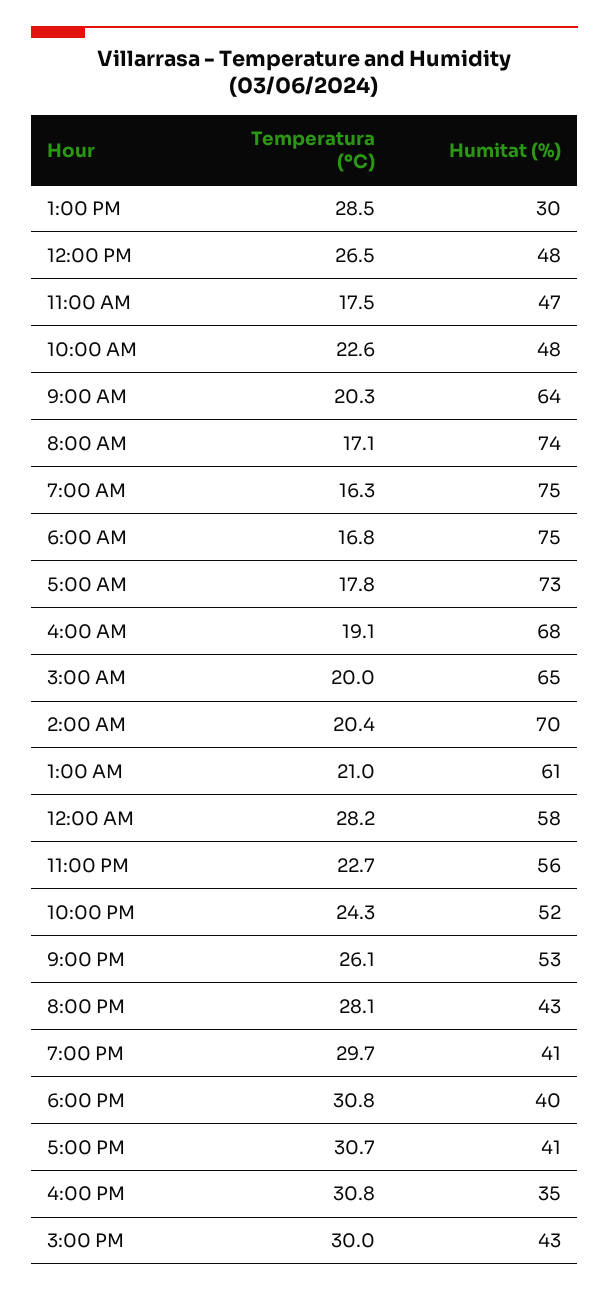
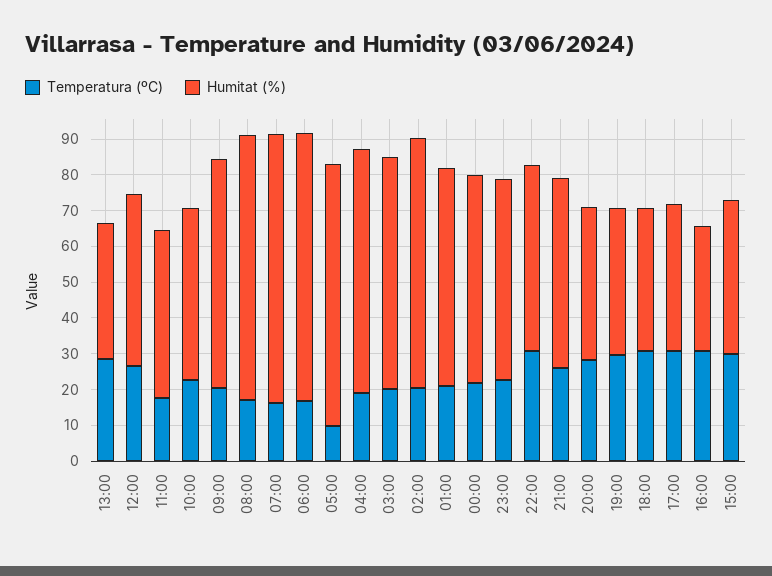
  {
    "Temperatura (ºC)": {
      "1:00 PM": 28.5,
      "12:00 PM": 26.5,
      "11:00 AM": 17.5,
      "10:00 AM": 22.6,
      "9:00 AM": 20.3,
      "8:00 AM": 17.1,
      "7:00 AM": 16.3,
      "6:00 AM": 16.8,
-     "5:00 AM": 17.8,
+     "5:00 AM": 10,
      "4:00 AM": 19.1,
      "3:00 AM": 20,
      "2:00 AM": 20.4,
      "1:00 AM": 21,
-     "12:00 AM": 28.2,
+     "12:00 AM": 22.5,
      "11:00 PM": 22.7,
-     "10:00 PM": 24.3,
+     "10:00 PM": 30,
      "9:00 PM": 26.1,
      "8:00 PM": 28.1,
      "7:00 PM": 29.7,
      "6:00 PM": 30.8,
      "5:00 PM": 30.7,
      "4:00 PM": 30.8,
      "3:00 PM": 30
    },
    "Humitat (%)": {
-     "1:00 PM": 30,
+     "1:00 PM": 37.5,
      "12:00 PM": 48,
      "11:00 AM": 47,
      "10:00 AM": 48,
      "9:00 AM": 64,
      "8:00 AM": 74,
      "7:00 AM": 75,
      "6:00 AM": 75,
      "5:00 AM": 73,
      "4:00 AM": 68,
      "3:00 AM": 65,
      "2:00 AM": 70,
      "1:00 AM": 61,
      "12:00 AM": 58,
      "11:00 PM": 56,
      "10:00 PM": 52,
      "9:00 PM": 53,
      "8:00 PM": 43,
      "7:00 PM": 41,
      "6:00 PM": 40,
      "5:00 PM": 41,
      "4:00 PM": 35,
      "3:00 PM": 43
    }
  }

